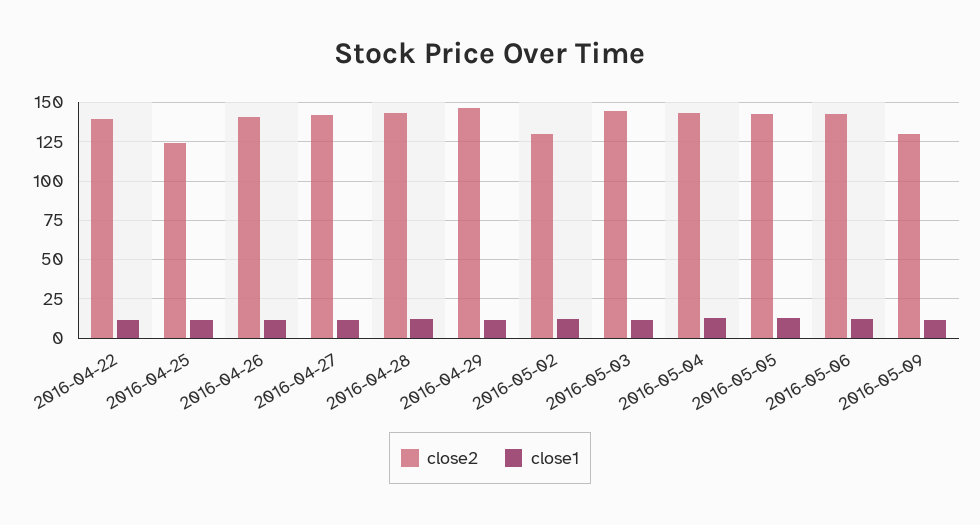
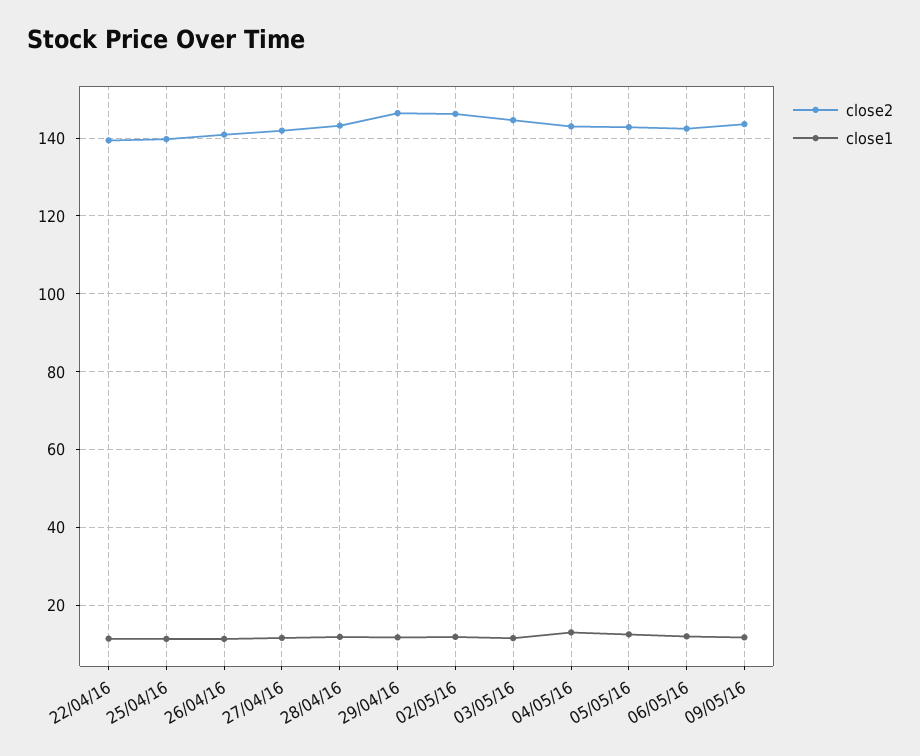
  {
    "close2": {
      "2016-04-22": 140,
-     "2016-04-25": 125,
+     "2016-04-25": 140,
      "2016-04-26": 140,
      "2016-04-27": 142,
      "2016-04-28": 144,
      "2016-04-29": 146,
-     "2016-05-02": 130,
+     "2016-05-02": 146,
      "2016-05-03": 144,
      "2016-05-04": 144,
      "2016-05-05": 142,
      "2016-05-06": 142,
-     "2016-05-09": 130
+     "2016-05-09": 144
    },
    "close1": {
      "2016-04-22": 12,
      "2016-04-25": 12,
      "2016-04-26": 12,
      "2016-04-27": 12,
      "2016-04-28": 12,
      "2016-04-29": 12,
      "2016-05-02": 12,
      "2016-05-03": 12,
      "2016-05-04": 14,
      "2016-05-05": 12,
      "2016-05-06": 12,
      "2016-05-09": 12
    }
  }

